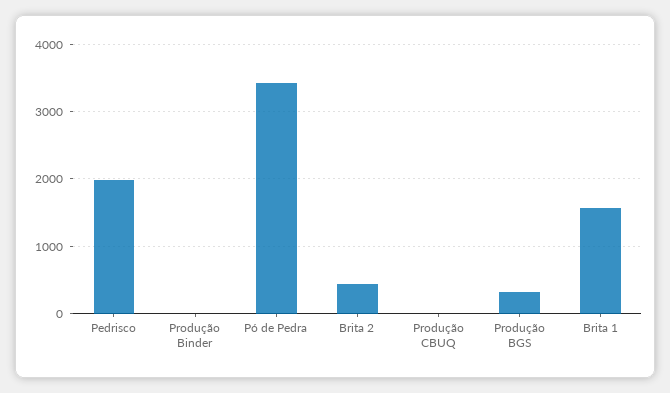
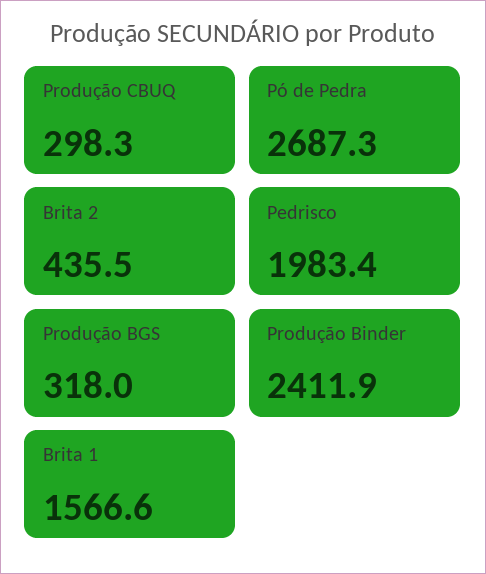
  {
    "Pedrisco": 1983.4,
-   "Produção Binder": 0,
+   "Produção Binder": 2411.9,
-   "Pó de Pedra": 3400,
+   "Pó de Pedra": 2687.3,
    "Brita 2": 435.5,
-   "Produção CBUQ": 0,
+   "Produção CBUQ": 298.3,
    "Produção BGS": 318,
    "Brita 1": 1566.6
  }

